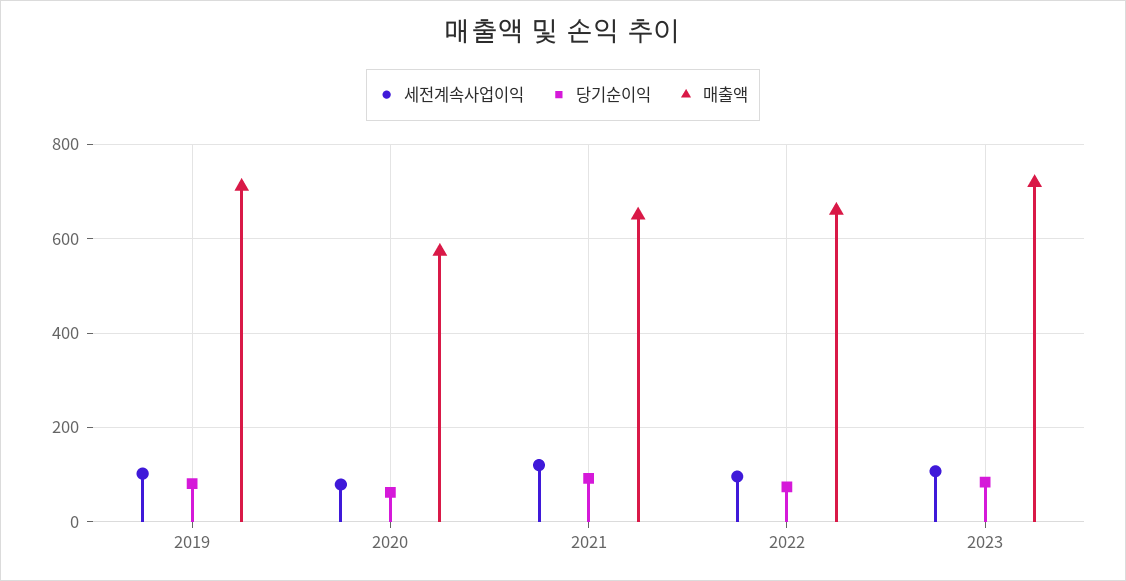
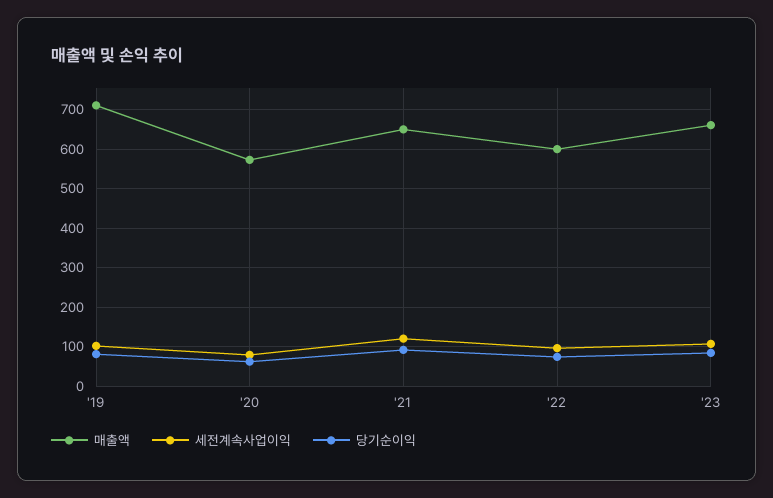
  {
    "세전계속사업이익": {
      "2019": 100,
      "2020": 80,
      "2021": 120,
      "2022": 100,
      "2023": 100
    },
    "당기순이익": {
      "2019": 80,
      "2020": 60,
      "2021": 100,
      "2022": 80,
      "2023": 80
    },
    "매출액": {
      "2019": 720,
      "2020": 580,
      "2021": 660,
-     "2022": 660,
+     "2022": 600,
-     "2023": 720
+     "2023": 660
    }
  }

